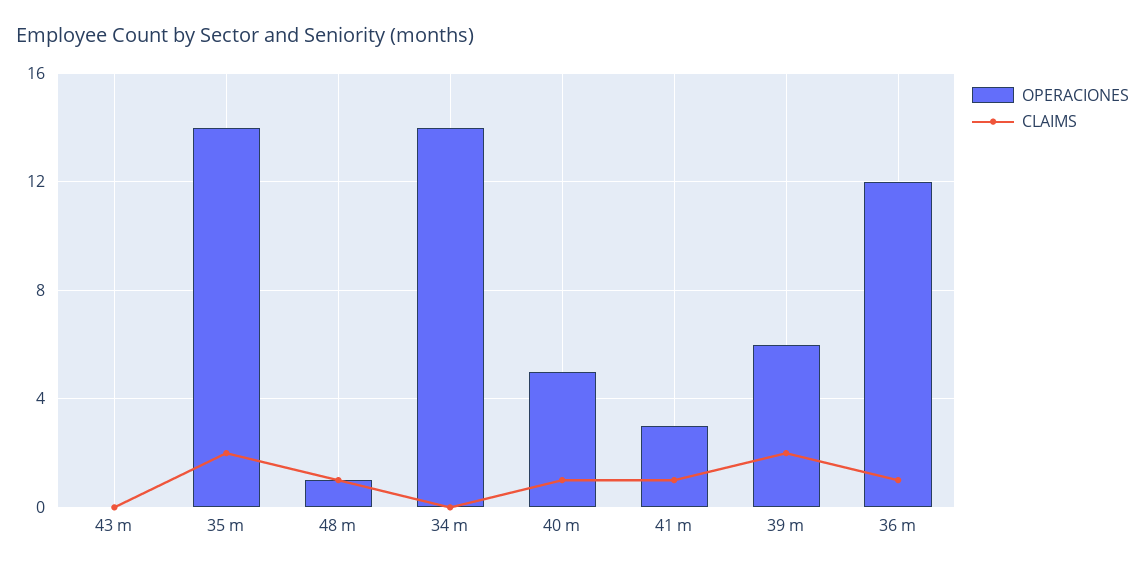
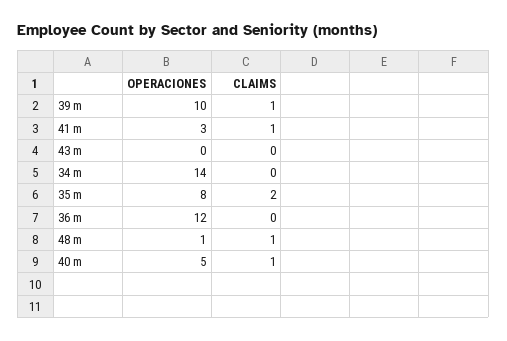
  {
    "OPERACIONES": {
      "43 m": 0,
-     "35 m": 14,
+     "35 m": 8,
      "48 m": 1,
      "34 m": 14,
      "40 m": 5,
      "41 m": 3,
-     "39 m": 6,
+     "39 m": 10,
      "36 m": 12
    },
    "CLAIMS": {
      "43 m": 0,
      "35 m": 2,
      "48 m": 1,
      "34 m": 0,
      "40 m": 1,
      "41 m": 1,
-     "39 m": 2,
+     "39 m": 1,
-     "36 m": 1
+     "36 m": 0
    }
  }

